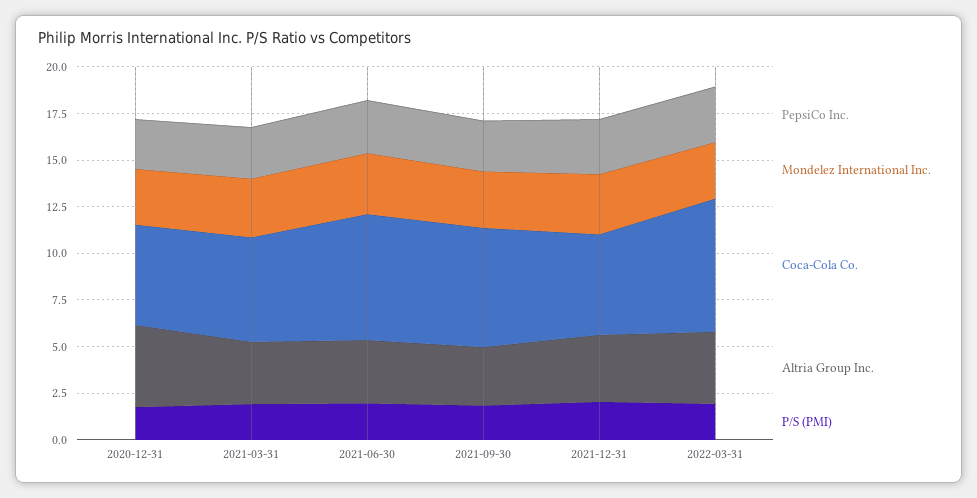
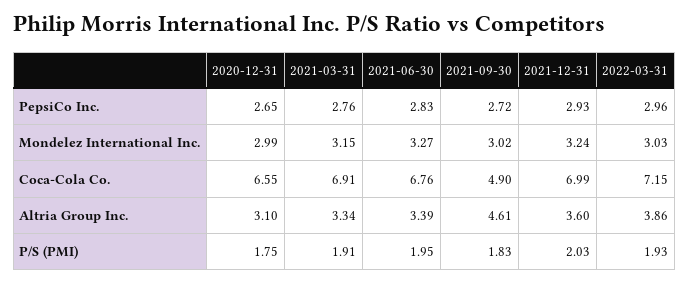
  {
    "PepsiCo Inc.": {
      "2020-12-31": 2.65,
      "2021-03-31": 2.76,
      "2021-06-30": 2.83,
      "2021-09-30": 2.72,
      "2021-12-31": 2.93,
      "2022-03-31": 2.96
    },
    "Mondelez International Inc.": {
      "2020-12-31": 2.99,
      "2021-03-31": 3.15,
      "2021-06-30": 3.27,
      "2021-09-30": 3.02,
      "2021-12-31": 3.24,
      "2022-03-31": 3.03
    },
    "Coca-Cola Co.": {
-     "2020-12-31": 5.5,
+     "2020-12-31": 6.55,
-     "2021-03-31": 5.5,
+     "2021-03-31": 6.91,
      "2021-06-30": 6.76,
-     "2021-09-30": 6.5,
+     "2021-09-30": 4.9,
-     "2021-12-31": 5.5,
+     "2021-12-31": 6.99,
      "2022-03-31": 7.15
    },
    "Altria Group Inc.": {
-     "2020-12-31": 4.5,
+     "2020-12-31": 3.1,
      "2021-03-31": 3.34,
      "2021-06-30": 3.39,
-     "2021-09-30": 3,
+     "2021-09-30": 4.61,
      "2021-12-31": 3.6,
      "2022-03-31": 3.86
    },
    "P/S (PMI)": {
      "2020-12-31": 1.75,
      "2021-03-31": 1.91,
      "2021-06-30": 1.95,
      "2021-09-30": 1.83,
      "2021-12-31": 2.03,
      "2022-03-31": 1.93
    }
  }

